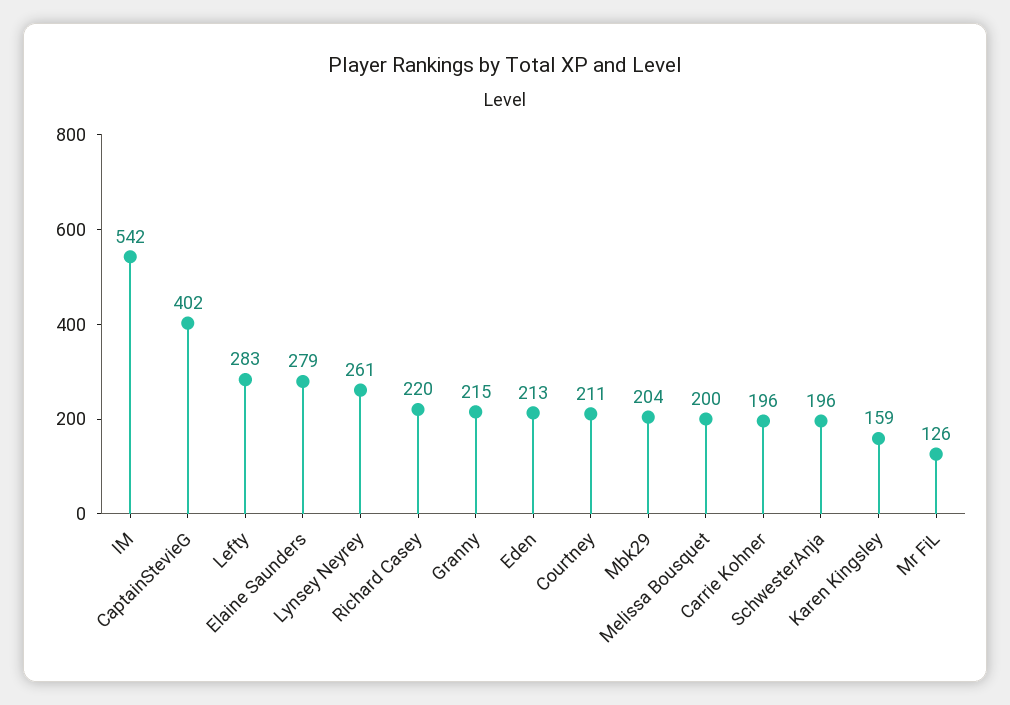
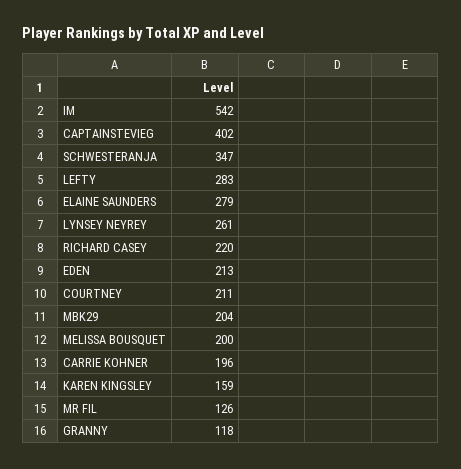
  {
    "IM": 542,
    "CaptainStevieG": 402,
    "Lefty": 283,
    "Elaine Saunders": 279,
    "Lynsey Neyrey": 261,
    "Richard Casey": 220,
-   "Granny": 215,
+   "Granny": 118,
    "Eden": 213,
    "Courtney": 211,
    "Mbk29": 204,
    "Melissa Bousquet": 200,
    "Carrie Kohner": 196,
-   "SchwesterAnja": 196,
+   "SchwesterAnja": 347,
    "Karen Kingsley": 159,
    "Mr FiL": 126
  }

